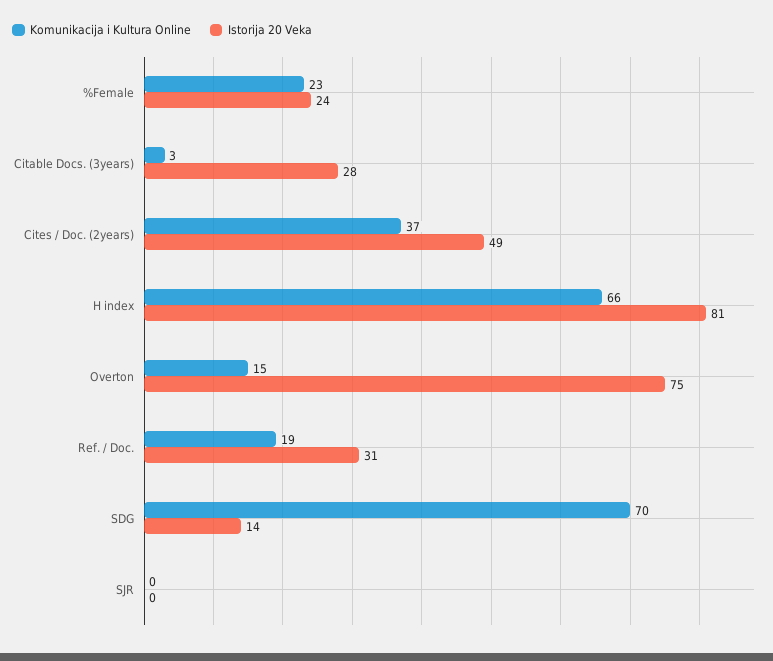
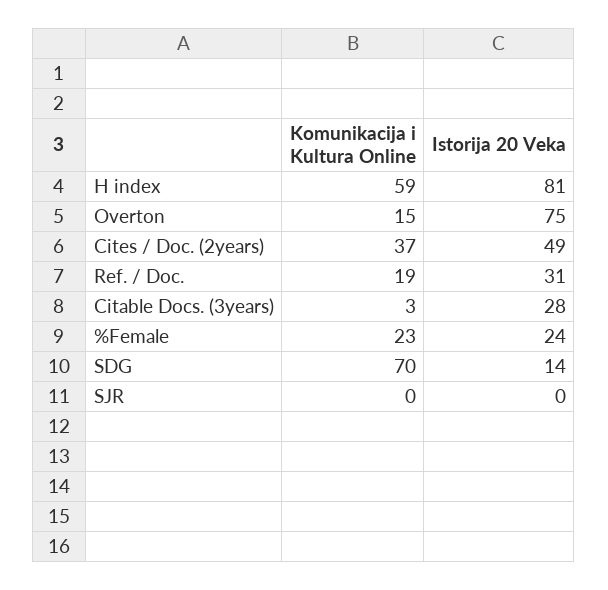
  {
    "Komunikacija i Kultura Online": {
      "%Female": 23,
      "Citable Docs. (3years)": 3,
      "Cites / Doc. (2years)": 37,
-     "H index": 66,
+     "H index": 59,
      "Overton": 15,
      "Ref. / Doc.": 19,
      "SDG": 70,
      "SJR": 0
    },
    "Istorija 20 Veka": {
      "%Female": 24,
      "Citable Docs. (3years)": 28,
      "Cites / Doc. (2years)": 49,
      "H index": 81,
      "Overton": 75,
      "Ref. / Doc.": 31,
      "SDG": 14,
      "SJR": 0
    }
  }

